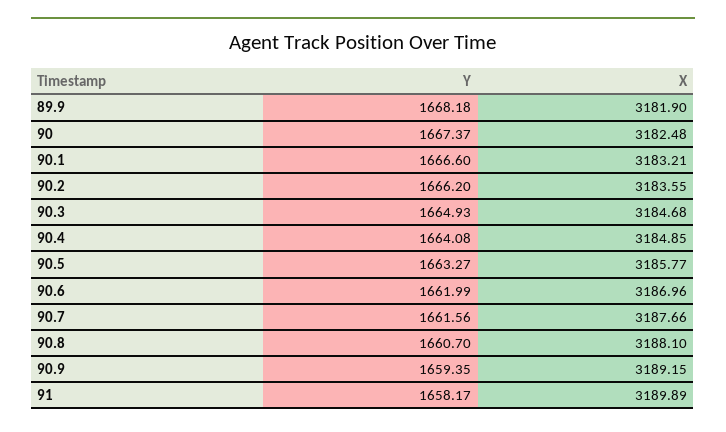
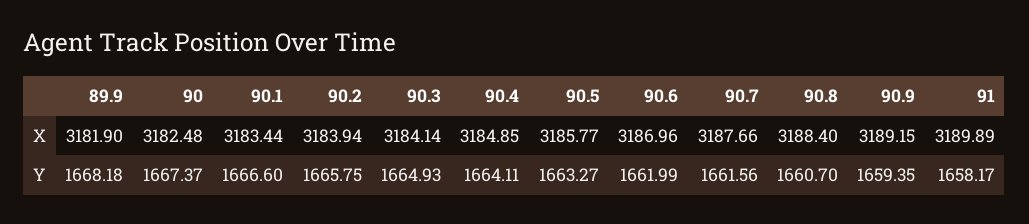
  {
    "Y": {
      "89.9": 1668.18,
      "90": 1667.37,
      "90.1": 1666.6,
-     "90.2": 1666.2,
+     "90.2": 1665.75,
      "90.3": 1664.93,
-     "90.4": 1664.08,
+     "90.4": 1664.11,
      "90.5": 1663.27,
      "90.6": 1661.99,
      "90.7": 1661.56,
      "90.8": 1660.7,
      "90.9": 1659.35,
      "91": 1658.17
    },
    "X": {
      "89.9": 3181.9,
      "90": 3182.48,
-     "90.1": 3183.21,
+     "90.1": 3183.44,
-     "90.2": 3183.55,
+     "90.2": 3183.94,
-     "90.3": 3184.68,
+     "90.3": 3184.14,
      "90.4": 3184.85,
      "90.5": 3185.77,
      "90.6": 3186.96,
      "90.7": 3187.66,
-     "90.8": 3188.1,
+     "90.8": 3188.4,
      "90.9": 3189.15,
      "91": 3189.89
    }
  }

